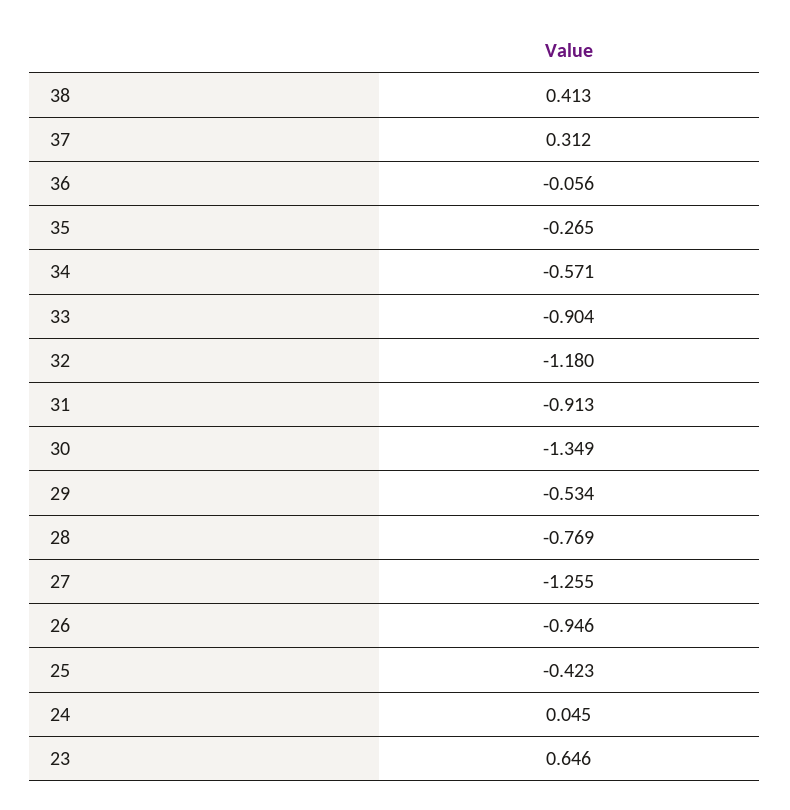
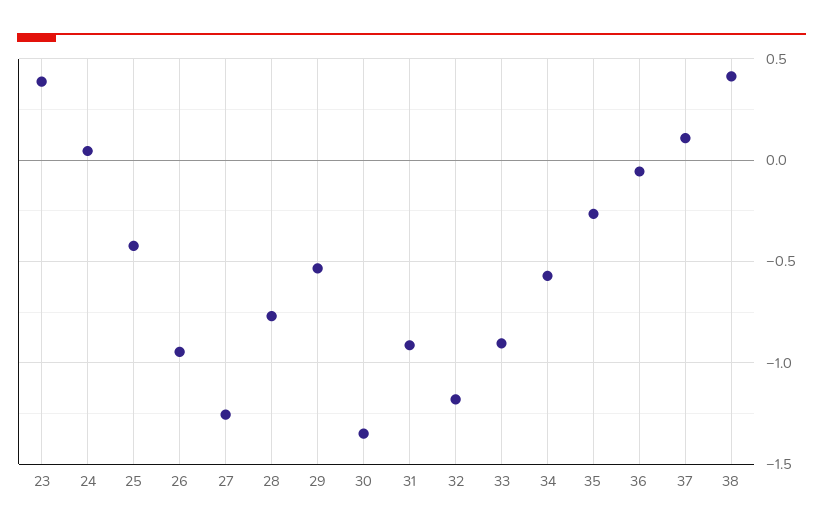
  {
    "38": 0.413,
-   "37": 0.312,
+   "37": 0.1,
    "36": -0.056,
    "35": -0.265,
    "34": -0.571,
    "33": -0.904,
    "32": -1.18,
    "31": -0.913,
    "30": -1.349,
    "29": -0.534,
    "28": -0.769,
    "27": -1.255,
    "26": -0.946,
    "25": -0.423,
    "24": 0.045,
-   "23": 0.646
+   "23": 0.4
  }

